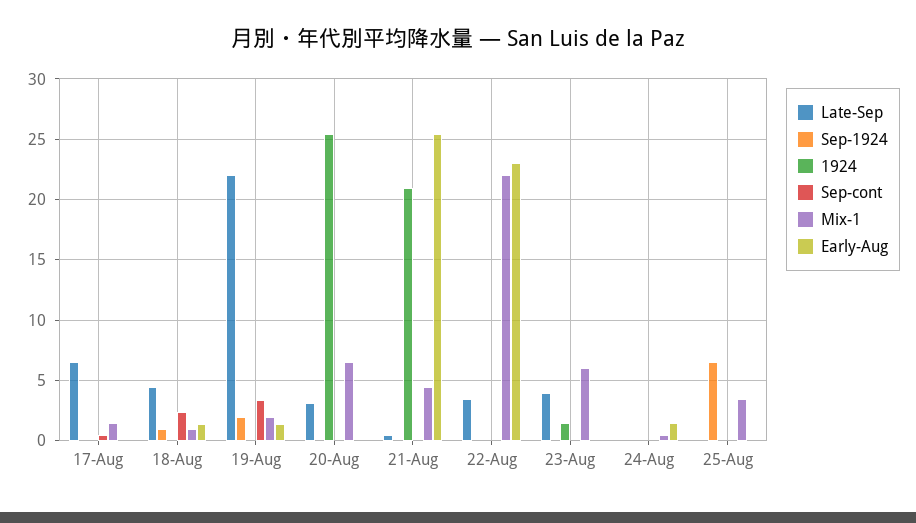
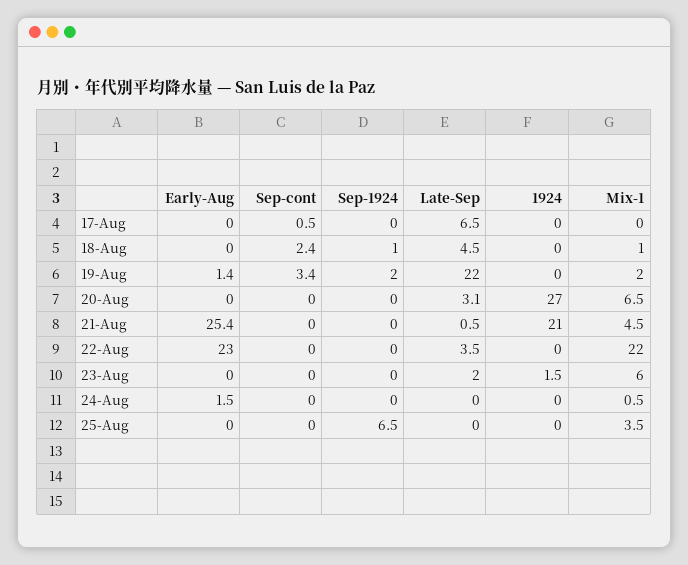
  {
    "Late-Sep": {
      "17-Aug": 6.5,
      "18-Aug": 4.5,
      "19-Aug": 22,
      "20-Aug": 3.1,
      "21-Aug": 0.5,
      "22-Aug": 3.5,
-     "23-Aug": 4,
+     "23-Aug": 2,
      "24-Aug": 0,
      "25-Aug": 0
    },
    "Sep-1924": {
      "17-Aug": 0,
      "18-Aug": 1,
      "19-Aug": 2,
      "20-Aug": 0,
      "21-Aug": 0,
      "22-Aug": 0,
      "23-Aug": 0,
      "24-Aug": 0,
      "25-Aug": 6.5
    },
    "1924": {
      "17-Aug": 0,
      "18-Aug": 0,
      "19-Aug": 0,
-     "20-Aug": 25.5,
+     "20-Aug": 27,
      "21-Aug": 21,
      "22-Aug": 0,
      "23-Aug": 1.5,
      "24-Aug": 0,
      "25-Aug": 0
    },
    "Sep-cont": {
      "17-Aug": 0.5,
      "18-Aug": 2.4,
      "19-Aug": 3.4,
      "20-Aug": 0,
      "21-Aug": 0,
      "22-Aug": 0,
      "23-Aug": 0,
      "24-Aug": 0,
      "25-Aug": 0
    },
    "Mix-1": {
-     "17-Aug": 1.5,
+     "17-Aug": 0,
      "18-Aug": 1,
      "19-Aug": 2,
      "20-Aug": 6.5,
      "21-Aug": 4.5,
      "22-Aug": 22,
      "23-Aug": 6,
      "24-Aug": 0.5,
      "25-Aug": 3.5
    },
    "Early-Aug": {
      "17-Aug": 0,
-     "18-Aug": 1.5,
+     "18-Aug": 0,
      "19-Aug": 1.4,
      "20-Aug": 0,
      "21-Aug": 25.4,
      "22-Aug": 23,
      "23-Aug": 0,
      "24-Aug": 1.5,
      "25-Aug": 0
    }
  }

